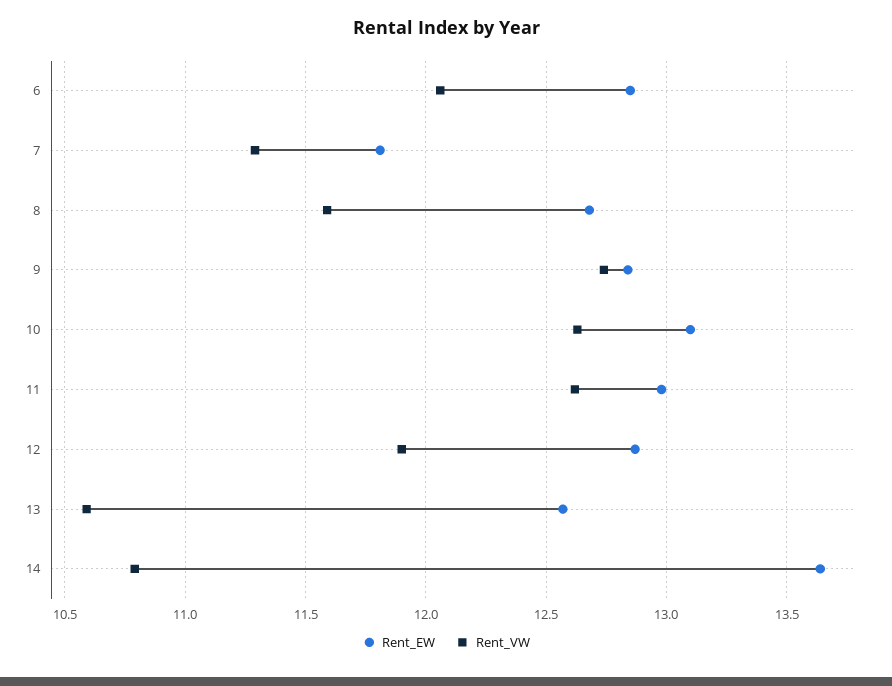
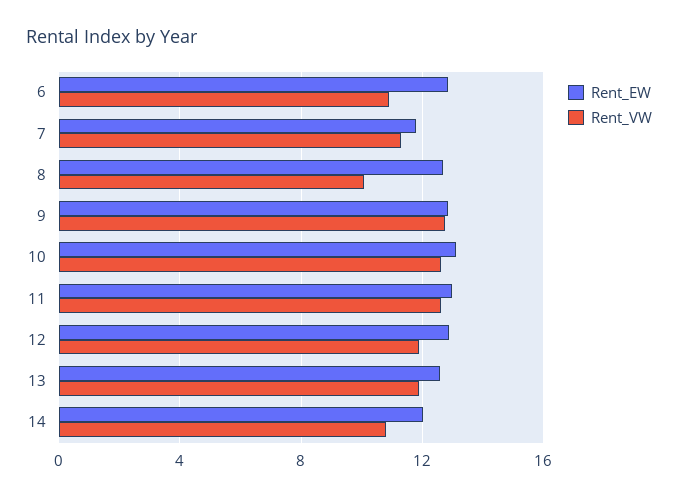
  {
    "Rent_EW": {
      "6": 12.85,
      "7": 11.8,
      "8": 12.7,
      "9": 12.85,
      "10": 13.1,
      "11": 13,
      "12": 12.85,
      "13": 12.55,
-     "14": 13.65
+     "14": 12
    },
    "Rent_VW": {
-     "6": 12.05,
+     "6": 11,
      "7": 11.3,
-     "8": 11.6,
+     "8": 10,
      "9": 12.75,
      "10": 12.65,
      "11": 12.6,
      "12": 11.9,
-     "13": 10.6,
+     "13": 12,
      "14": 10.8
    }
  }

